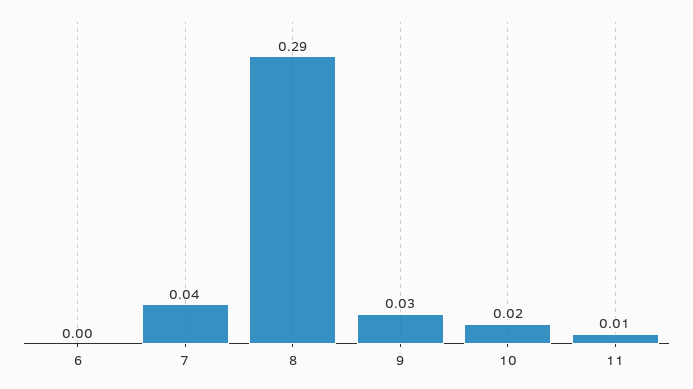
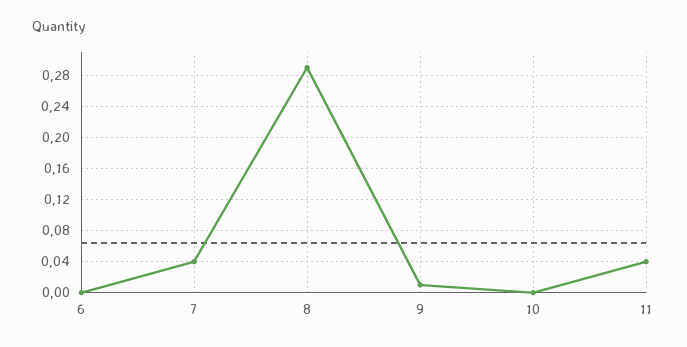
  {
    "6": 0,
    "7": 0.04,
    "8": 0.29,
-   "9": 0.03,
+   "9": 0.01,
-   "10": 0.02,
+   "10": 0,
-   "11": 0.01
+   "11": 0.04
  }

